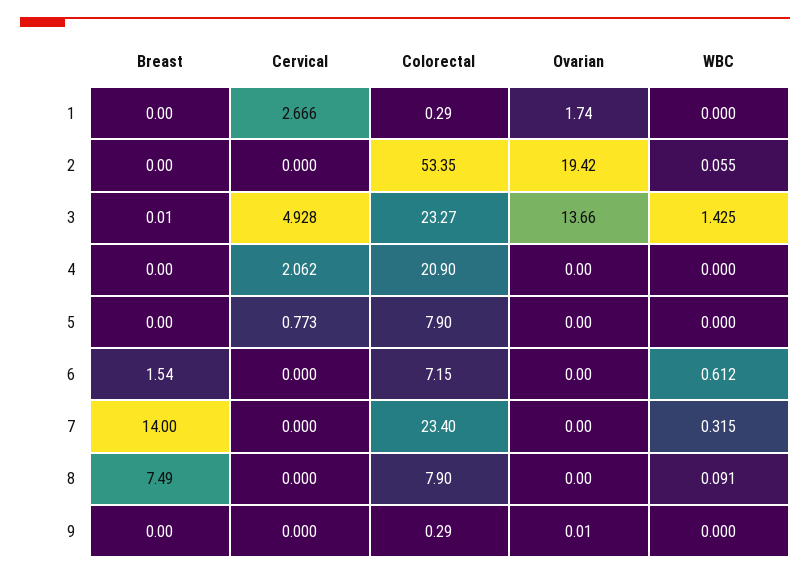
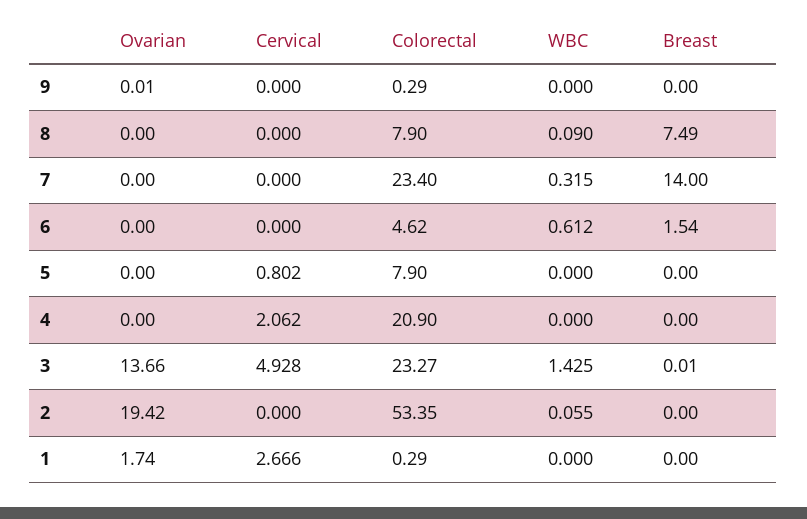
  {
    "Breast": {
      "1": 0,
      "2": 0,
      "3": 0.01,
      "4": 0,
      "5": 0,
      "6": 1.54,
      "7": 14,
      "8": 7.49,
      "9": 0
    },
    "Cervical": {
      "1": 2.666,
      "2": 0,
      "3": 4.928,
      "4": 2.062,
-     "5": 0.773,
+     "5": 0.802,
      "6": 0,
      "7": 0,
      "8": 0,
      "9": 0
    },
    "Colorectal": {
      "1": 0.29,
      "2": 53.35,
      "3": 23.27,
      "4": 20.9,
      "5": 7.9,
-     "6": 7.15,
+     "6": 4.62,
      "7": 23.4,
      "8": 7.9,
      "9": 0.29
    },
    "Ovarian": {
      "1": 1.74,
      "2": 19.42,
      "3": 13.66,
      "4": 0,
      "5": 0,
      "6": 0,
      "7": 0,
      "8": 0,
      "9": 0.01
    },
    "WBC": {
      "1": 0,
      "2": 0.055,
      "3": 1.425,
      "4": 0,
      "5": 0,
      "6": 0.612,
      "7": 0.315,
-     "8": 0.091,
+     "8": 0.09,
      "9": 0
    }
  }

